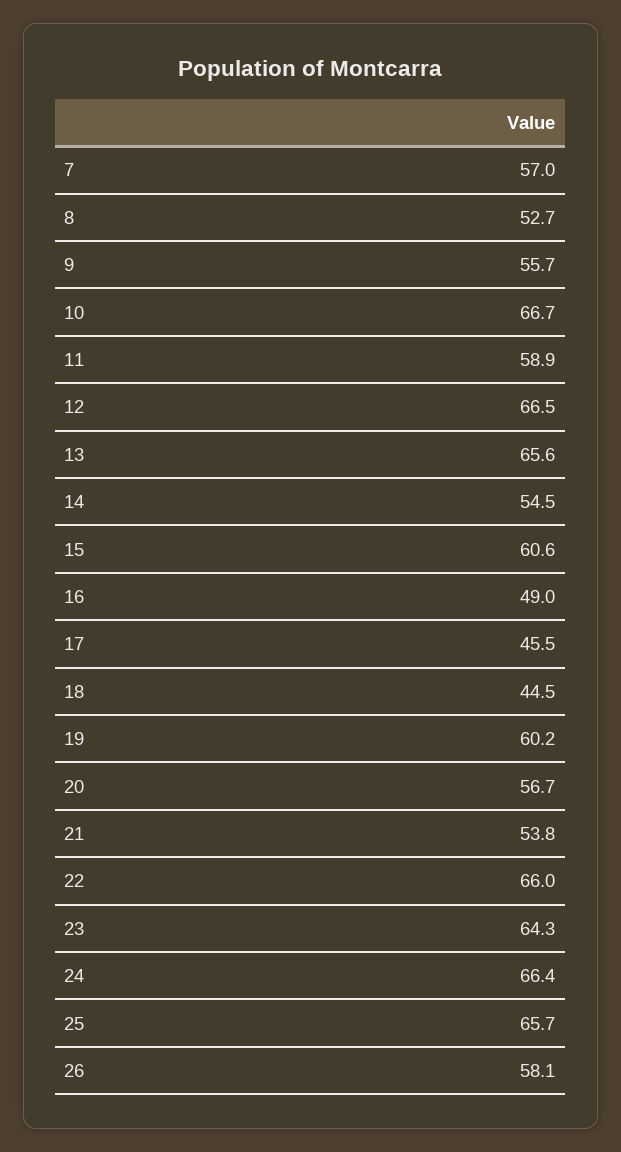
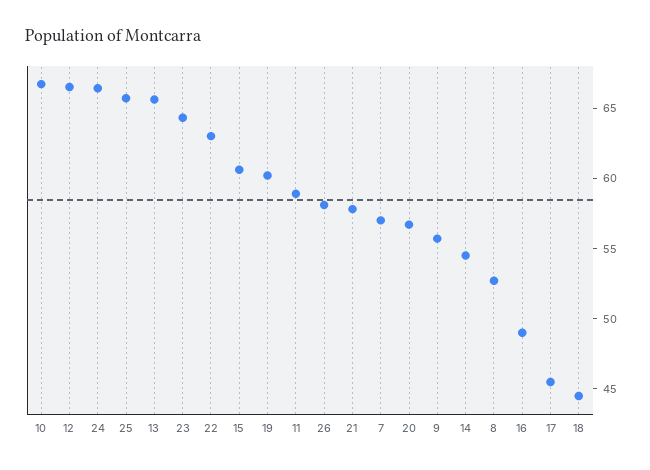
  {
    "7": 57,
    "8": 52.7,
    "9": 55.7,
    "10": 66.7,
    "11": 58.9,
    "12": 66.5,
    "13": 65.6,
    "14": 54.5,
    "15": 60.6,
    "16": 49,
    "17": 45.5,
    "18": 44.5,
    "19": 60.2,
    "20": 56.7,
-   "21": 53.8,
+   "21": 58,
-   "22": 66,
+   "22": 63,
    "23": 64.3,
    "24": 66.4,
    "25": 65.7,
    "26": 58.1
  }

